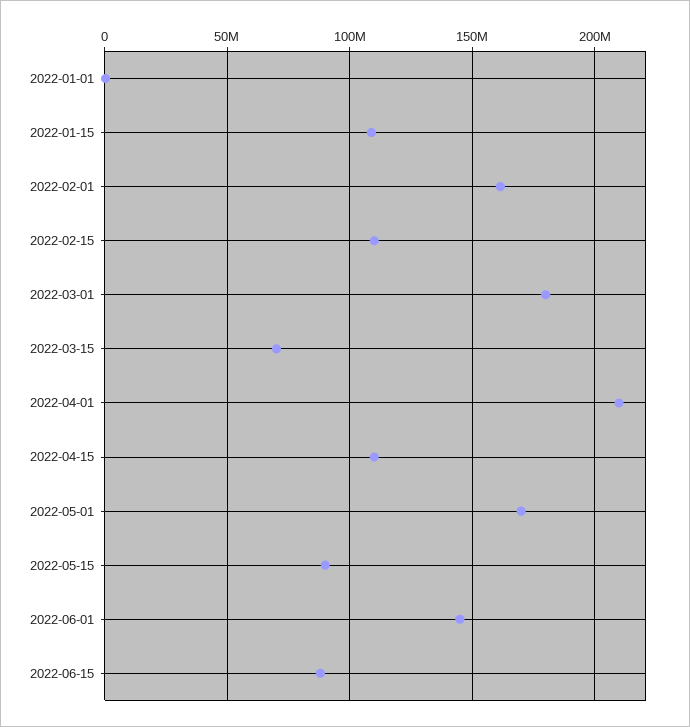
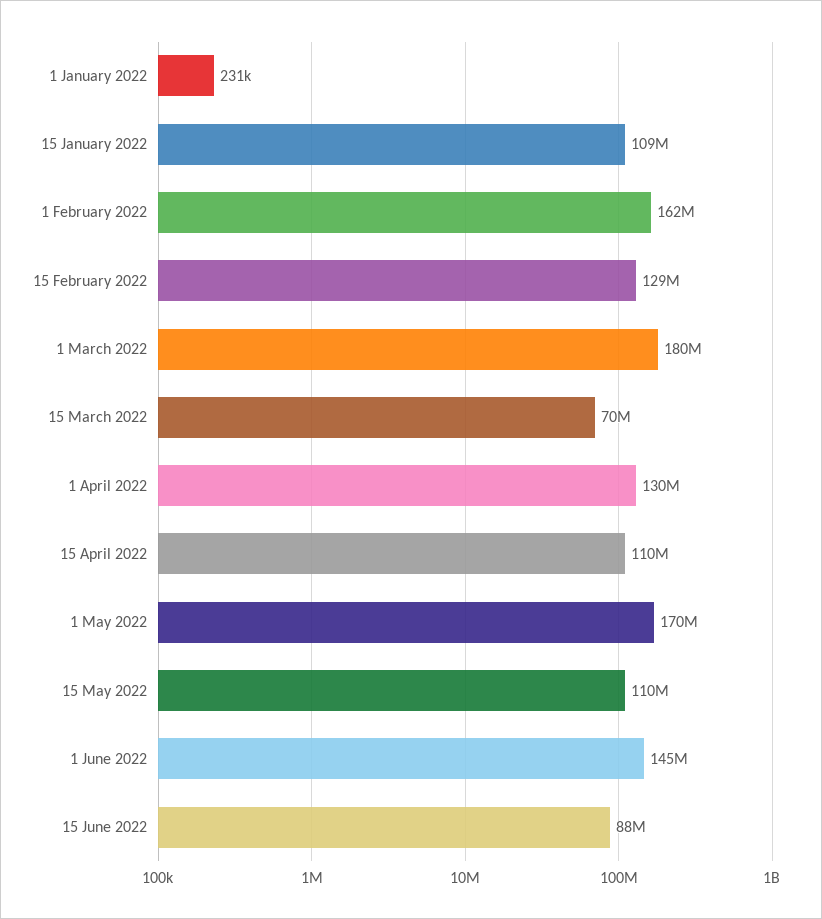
  {
    "2022-01-01": 231000,
    "2022-01-15": 109000000,
    "2022-02-01": 162000000,
-   "2022-02-15": 110000000,
+   "2022-02-15": 129000000,
    "2022-03-01": 180000000,
    "2022-03-15": 70000000,
-   "2022-04-01": 210000000,
+   "2022-04-01": 130000000,
    "2022-04-15": 110000000,
    "2022-05-01": 170000000,
-   "2022-05-15": 90000000,
+   "2022-05-15": 110000000,
    "2022-06-01": 145000000,
    "2022-06-15": 88000000
  }

